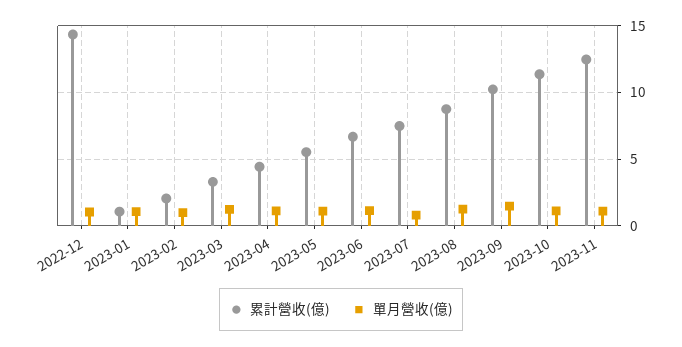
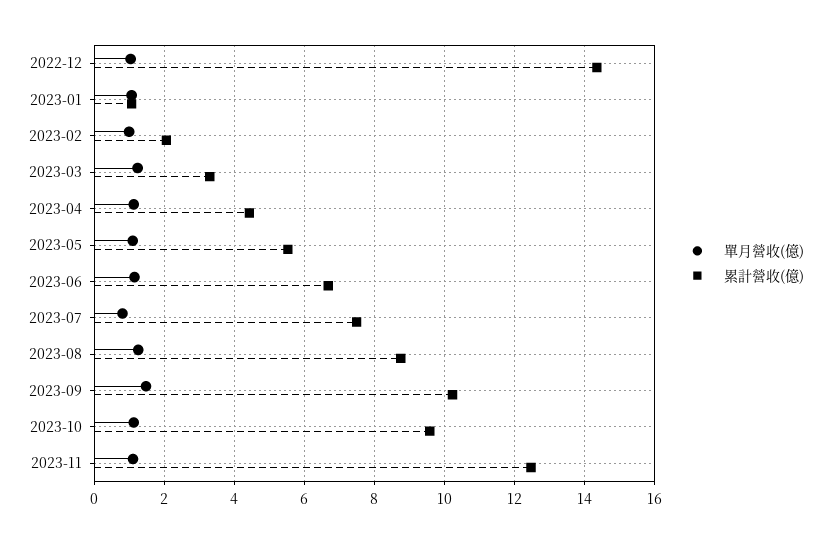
  {
    "累計營收(億)": {
      "2022-12": 14.4,
      "2023-01": 1,
      "2023-02": 2,
      "2023-03": 3.4,
      "2023-04": 4.4,
      "2023-05": 5.6,
      "2023-06": 6.6,
      "2023-07": 7.4,
      "2023-08": 8.8,
      "2023-09": 10.2,
-     "2023-10": 11.5,
+     "2023-10": 9.6,
      "2023-11": 12.4
    },
    "單月營收(億)": {
      "2022-12": 1,
      "2023-01": 1,
      "2023-02": 1,
      "2023-03": 1.2,
      "2023-04": 1.2,
      "2023-05": 1.2,
      "2023-06": 1.2,
      "2023-07": 0.8,
      "2023-08": 1.2,
      "2023-09": 1.4,
      "2023-10": 1.2,
      "2023-11": 1.2
    }
  }

